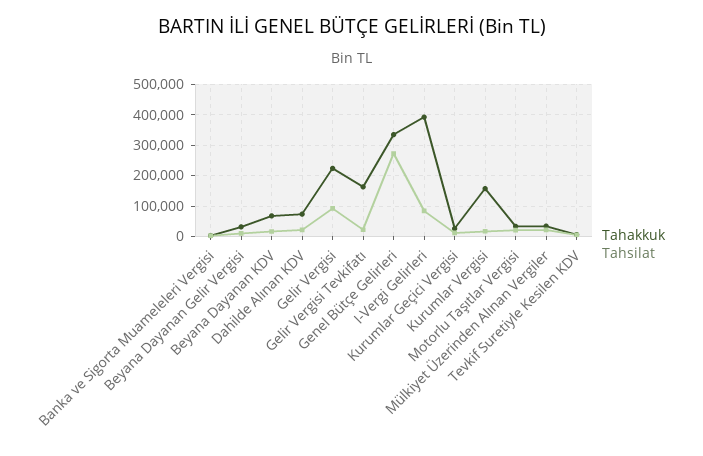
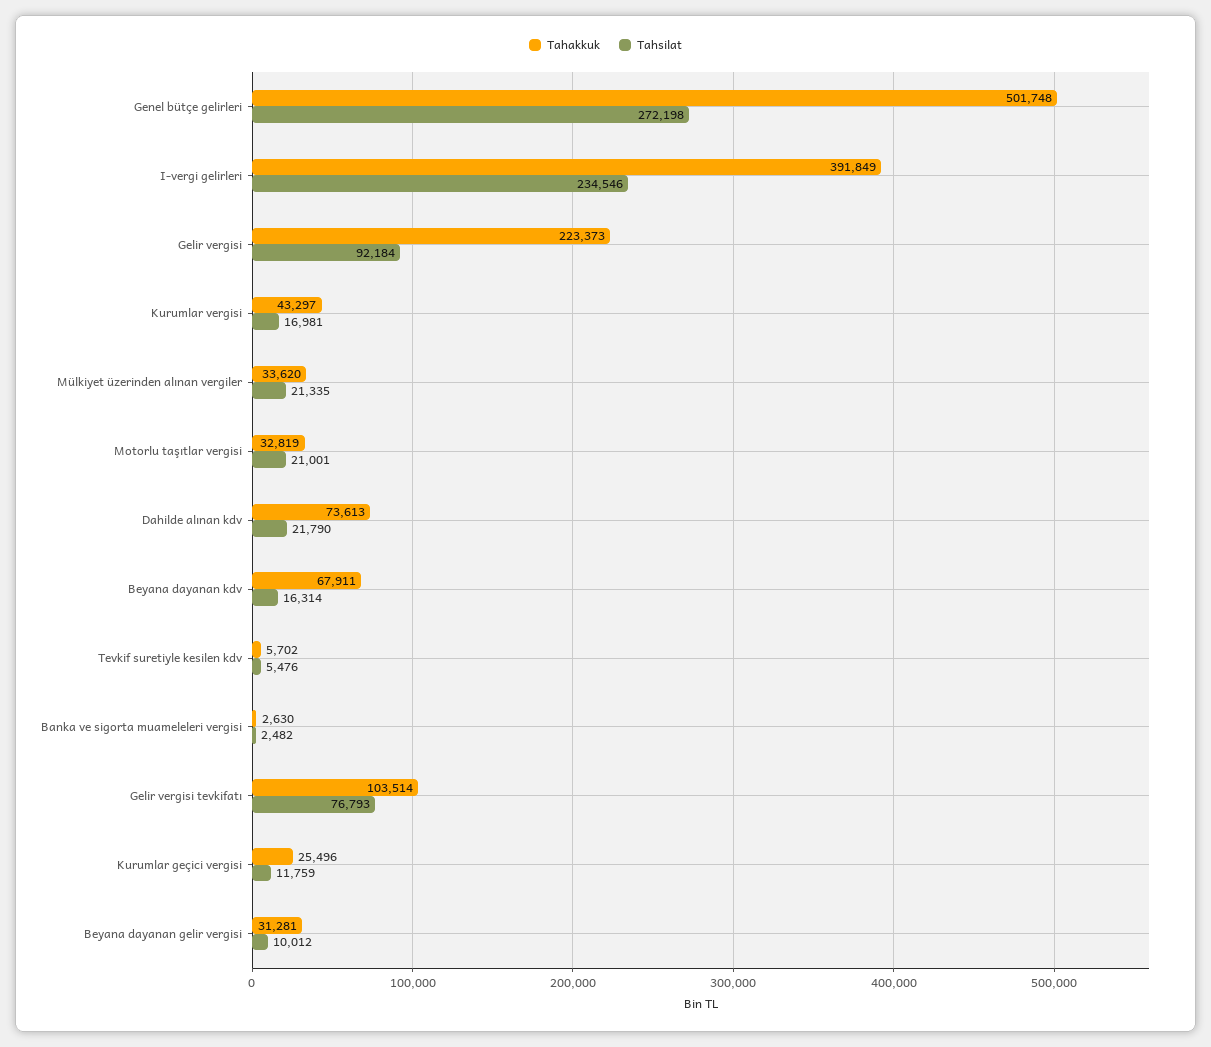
  {
    "Tahakkuk": {
      "Banka ve Sigorta Muameleleri Vergisi": 2630,
      "Beyana Dayanan Gelir Vergisi": 31281,
      "Beyana Dayanan KDV": 67911,
      "Dahilde Alınan KDV": 73613,
      "Gelir Vergisi": 223373,
-     "Gelir Vergisi Tevkifatı": 160000,
+     "Gelir Vergisi Tevkifatı": 103514,
-     "Genel Bütçe Gelirleri": 340000,
+     "Genel Bütçe Gelirleri": 501748,
      "I-Vergi Gelirleri": 391849,
      "Kurumlar Geçici Vergisi": 25496,
-     "Kurumlar Vergisi": 160000,
+     "Kurumlar Vergisi": 43297,
      "Motorlu Taşıtlar Vergisi": 32819,
      "Mülkiyet Üzerinden Alınan Vergiler": 33620,
      "Tevkif Suretiyle Kesilen KDV": 5702
    },
    "Tahsilat": {
      "Banka ve Sigorta Muameleleri Vergisi": 2482,
      "Beyana Dayanan Gelir Vergisi": 10012,
      "Beyana Dayanan KDV": 16314,
      "Dahilde Alınan KDV": 21790,
      "Gelir Vergisi": 92184,
-     "Gelir Vergisi Tevkifatı": 20000,
+     "Gelir Vergisi Tevkifatı": 76793,
      "Genel Bütçe Gelirleri": 272198,
-     "I-Vergi Gelirleri": 80000,
+     "I-Vergi Gelirleri": 234546,
      "Kurumlar Geçici Vergisi": 11759,
      "Kurumlar Vergisi": 16981,
      "Motorlu Taşıtlar Vergisi": 21001,
      "Mülkiyet Üzerinden Alınan Vergiler": 21335,
      "Tevkif Suretiyle Kesilen KDV": 5476
    }
  }

